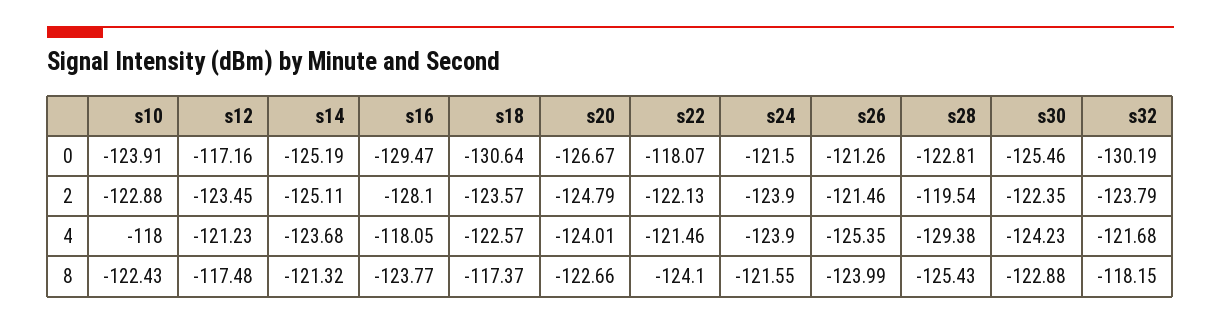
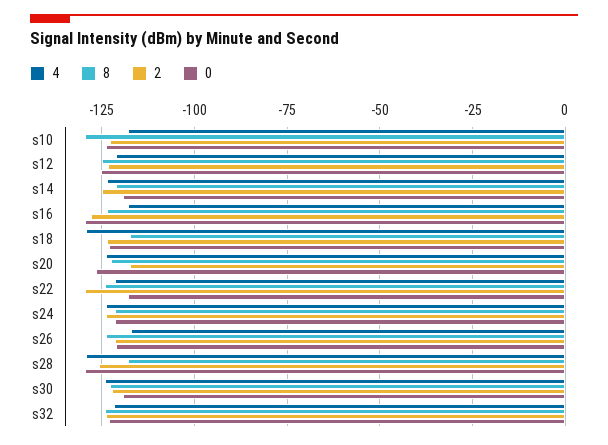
  {
    "0": {
      "s10": -123.91,
-     "s12": -117.16,
+     "s12": -125,
-     "s14": -125.19,
+     "s14": -120,
      "s16": -129.47,
-     "s18": -130.64,
+     "s18": -122.5,
      "s20": -126.67,
      "s22": -118.07,
      "s24": -121.5,
      "s26": -121.26,
-     "s28": -122.81,
+     "s28": -130,
-     "s30": -125.46,
+     "s30": -120,
-     "s32": -130.19
+     "s32": -122.5
    },
    "2": {
      "s10": -122.88,
      "s12": -123.45,
      "s14": -125.11,
      "s16": -128.1,
      "s18": -123.57,
-     "s20": -124.79,
+     "s20": -117.5,
-     "s22": -122.13,
+     "s22": -130,
      "s24": -123.9,
      "s26": -121.46,
-     "s28": -119.54,
+     "s28": -125,
      "s30": -122.35,
      "s32": -123.79
    },
    "4": {
      "s10": -118,
      "s12": -121.23,
      "s14": -123.68,
      "s16": -118.05,
-     "s18": -122.57,
+     "s18": -130,
      "s20": -124.01,
      "s22": -121.46,
      "s24": -123.9,
-     "s26": -125.35,
+     "s26": -117.5,
      "s28": -129.38,
      "s30": -124.23,
      "s32": -121.68
    },
    "8": {
-     "s10": -122.43,
+     "s10": -130,
-     "s12": -117.48,
+     "s12": -125,
      "s14": -121.32,
      "s16": -123.77,
      "s18": -117.37,
      "s20": -122.66,
      "s22": -124.1,
      "s24": -121.55,
      "s26": -123.99,
-     "s28": -125.43,
+     "s28": -117.5,
      "s30": -122.88,
-     "s32": -118.15
+     "s32": -125
    }
  }

